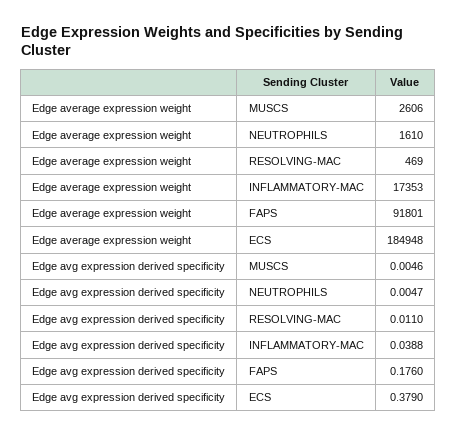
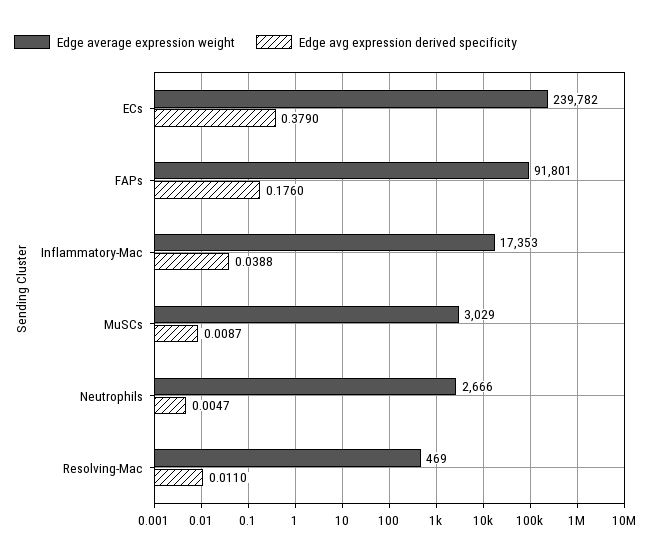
  {
    "Edge average expression weight": {
-     "MUSCS": 2606,
+     "MUSCS": 3029,
-     "NEUTROPHILS": 1610,
+     "NEUTROPHILS": 2666,
      "RESOLVING-MAC": 469,
      "INFLAMMATORY-MAC": 17353,
      "FAPS": 91801,
-     "ECS": 184948
+     "ECS": 239782
    },
    "Edge avg expression derived specificity": {
-     "MUSCS": 0.0046,
+     "MUSCS": 0.0087,
      "NEUTROPHILS": 0.0047,
      "RESOLVING-MAC": 0.011,
      "INFLAMMATORY-MAC": 0.0388,
      "FAPS": 0.176,
      "ECS": 0.379
    }
  }

